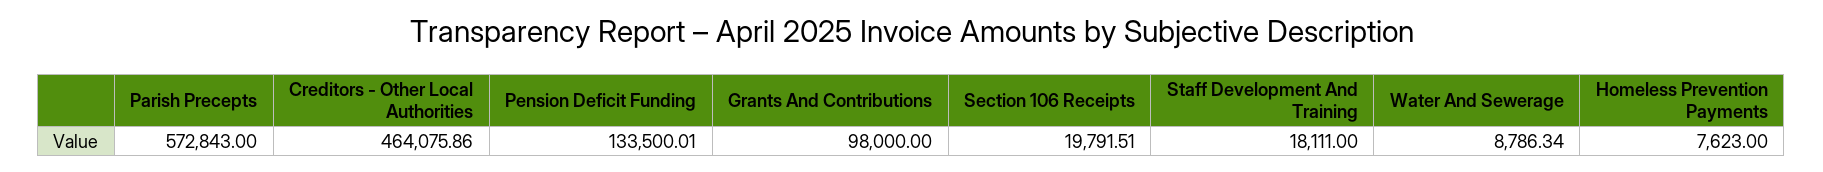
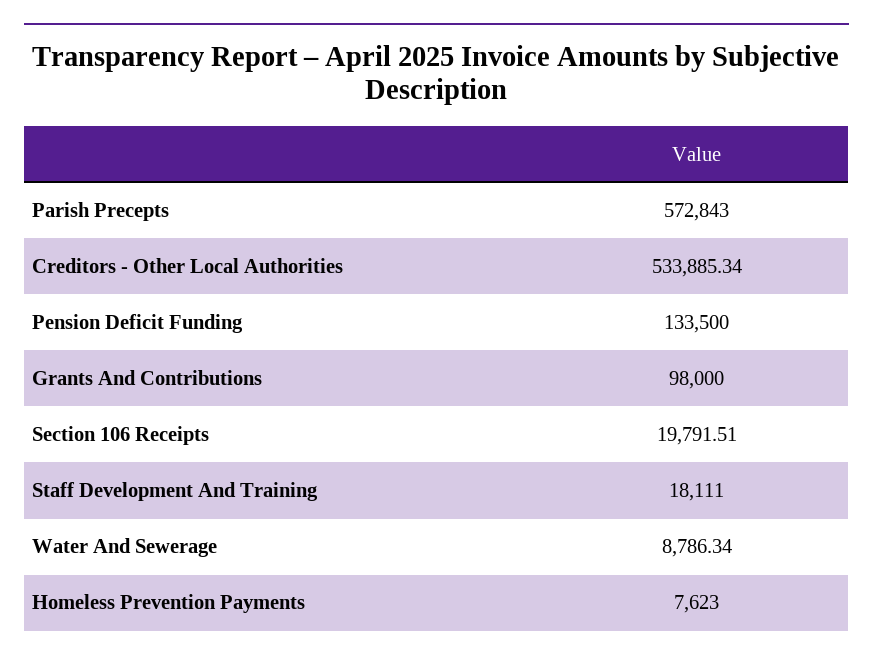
  {
    "Parish Precepts": 572843,
-   "Creditors - Other Local Authorities": 464075.86,
+   "Creditors - Other Local Authorities": 533885.34,
-   "Pension Deficit Funding": 133500.01,
+   "Pension Deficit Funding": 133500,
    "Grants And Contributions": 98000,
    "Section 106 Receipts": 19791.51,
    "Staff Development And Training": 18111,
    "Water And Sewerage": 8786.34,
    "Homeless Prevention Payments": 7623
  }

